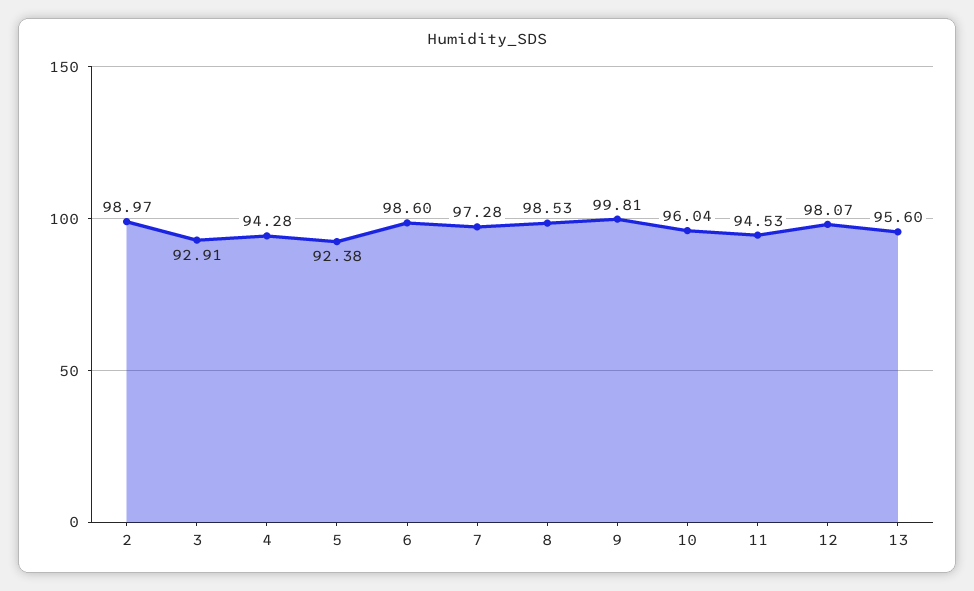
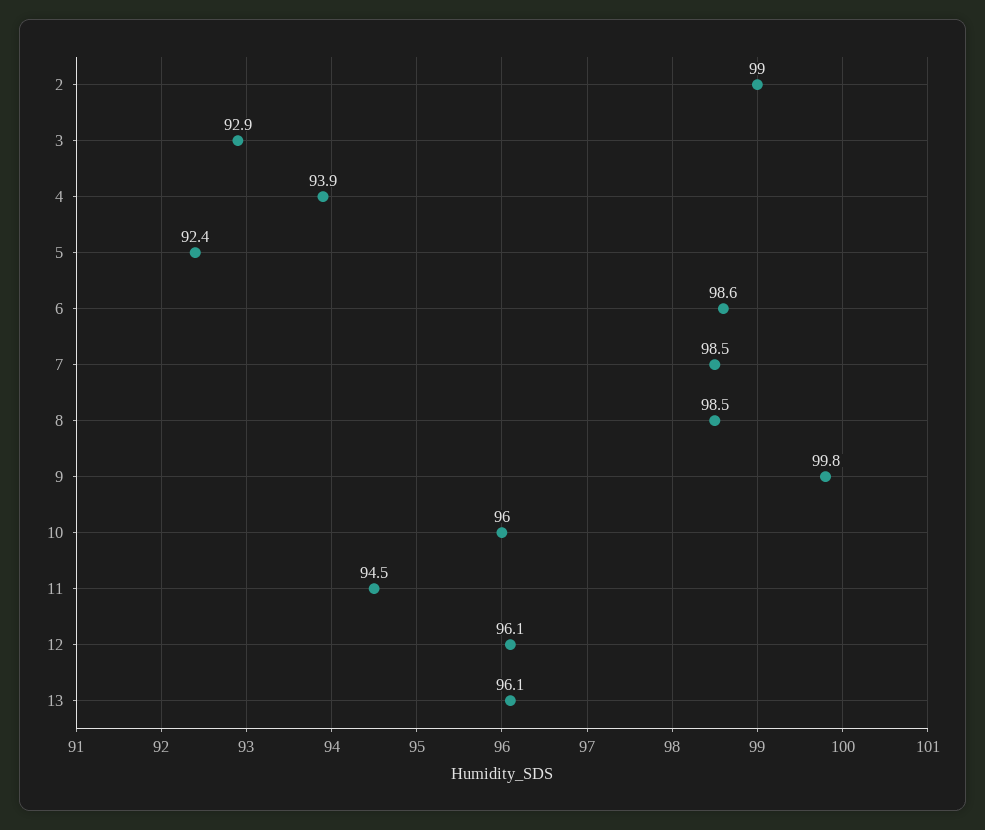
  {
    "2": 98.97,
    "3": 92.91,
-   "4": 94.28,
+   "4": 93.9,
    "5": 92.38,
    "6": 98.6,
-   "7": 97.28,
+   "7": 98.5,
    "8": 98.53,
    "9": 99.81,
    "10": 96.04,
    "11": 94.53,
-   "12": 98.07,
+   "12": 96.1,
-   "13": 95.6
+   "13": 96.1
  }

